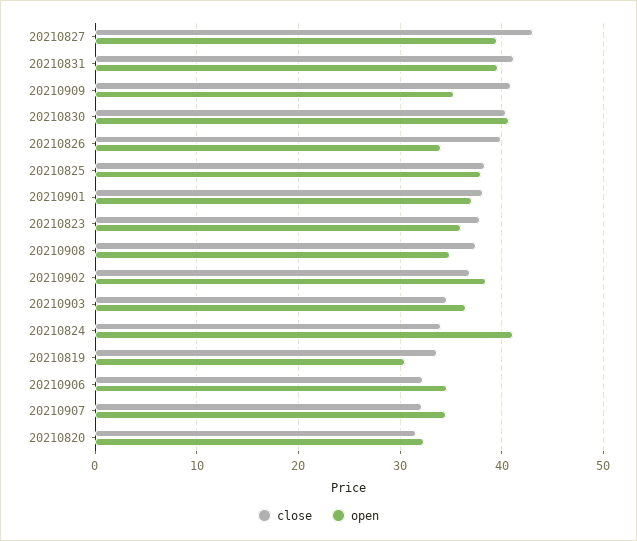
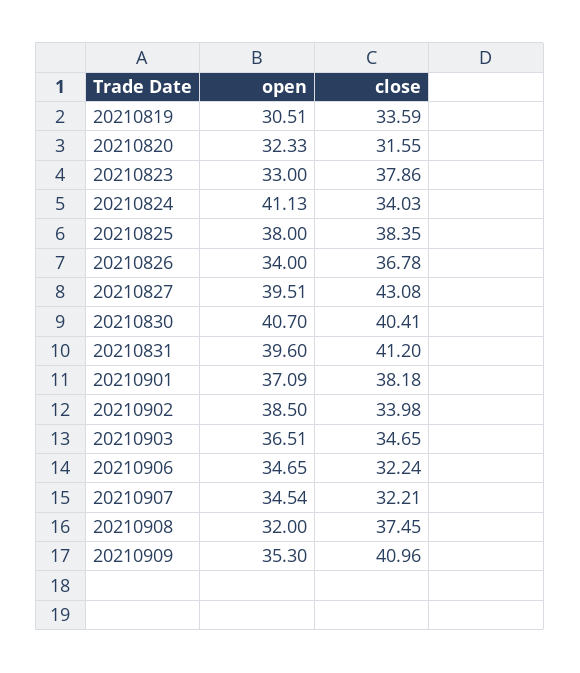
  {
    "close": {
      "20210827": 43.08,
      "20210831": 41.2,
      "20210909": 40.96,
      "20210830": 40.41,
-     "20210826": 40,
+     "20210826": 36.78,
      "20210825": 38.35,
      "20210901": 38.18,
      "20210823": 37.86,
      "20210908": 37.45,
-     "20210902": 37,
+     "20210902": 33.98,
      "20210903": 34.65,
      "20210824": 34.03,
      "20210819": 33.59,
      "20210906": 32.24,
      "20210907": 32.21,
      "20210820": 31.55
    },
    "open": {
      "20210827": 39.51,
      "20210831": 39.6,
      "20210909": 35.3,
      "20210830": 40.7,
      "20210826": 34,
      "20210825": 38,
      "20210901": 37.09,
-     "20210823": 36,
+     "20210823": 33,
-     "20210908": 35,
+     "20210908": 32,
      "20210902": 38.5,
      "20210903": 36.51,
      "20210824": 41.13,
      "20210819": 30.51,
      "20210906": 34.65,
      "20210907": 34.54,
      "20210820": 32.33
    }
  }

